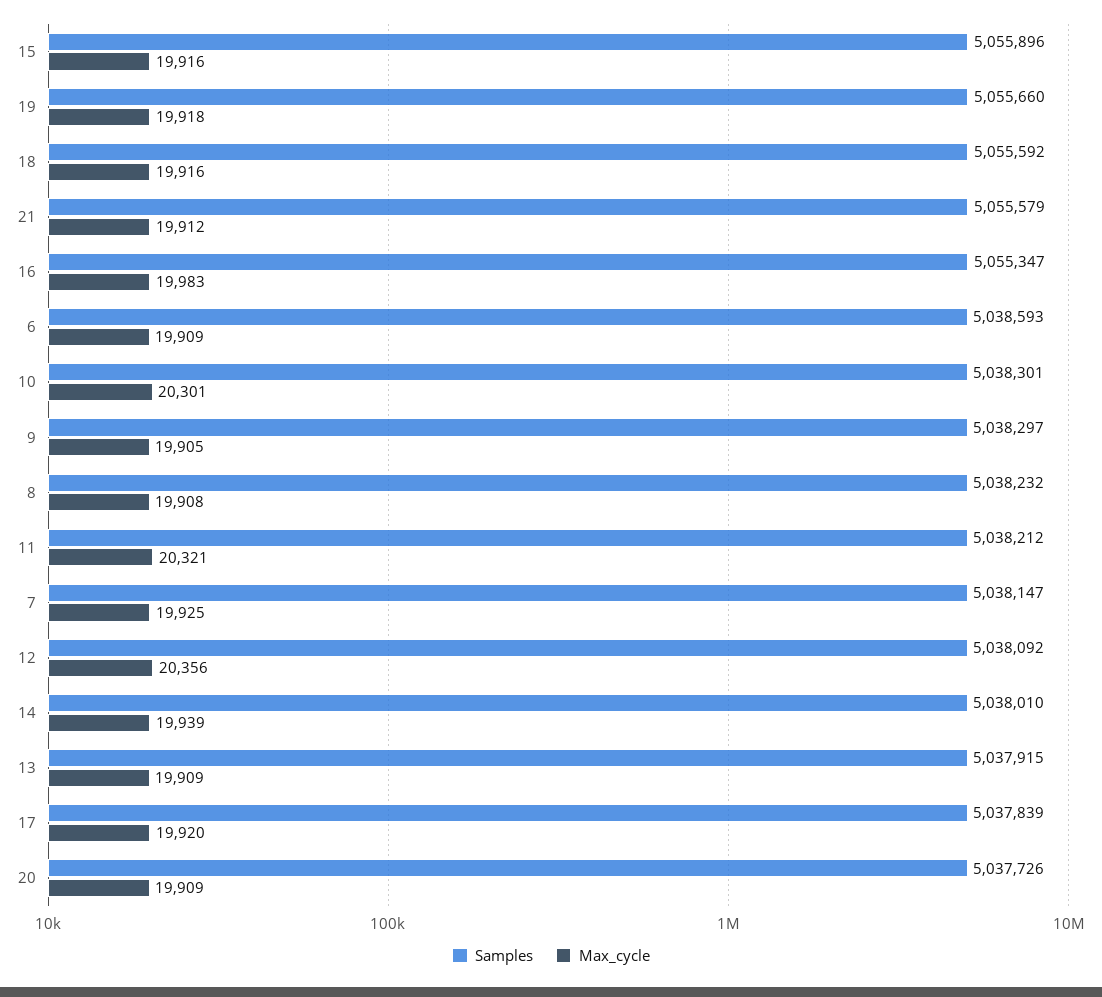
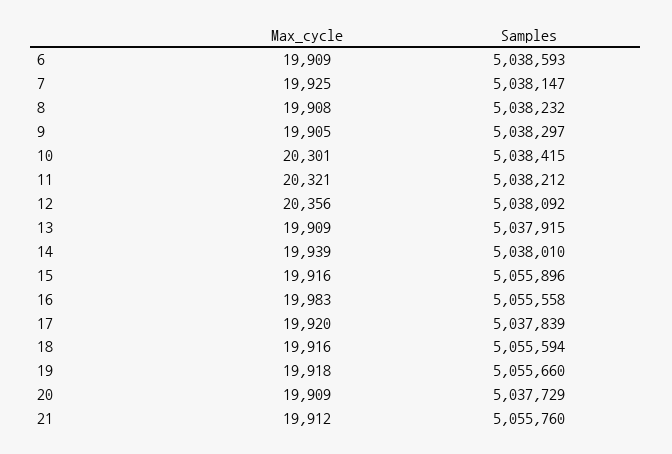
  {
    "Samples": {
      "15": 5055896,
      "19": 5055660,
-     "18": 5055592,
+     "18": 5055594,
-     "21": 5055579,
+     "21": 5055760,
-     "16": 5055347,
+     "16": 5055558,
      "6": 5038593,
-     "10": 5038301,
+     "10": 5038415,
      "9": 5038297,
      "8": 5038232,
      "11": 5038212,
      "7": 5038147,
      "12": 5038092,
      "14": 5038010,
      "13": 5037915,
      "17": 5037839,
-     "20": 5037726
+     "20": 5037729
    },
    "Max_cycle": {
      "15": 19916,
      "19": 19918,
      "18": 19916,
      "21": 19912,
      "16": 19983,
      "6": 19909,
      "10": 20301,
      "9": 19905,
      "8": 19908,
      "11": 20321,
      "7": 19925,
      "12": 20356,
      "14": 19939,
      "13": 19909,
      "17": 19920,
      "20": 19909
    }
  }

